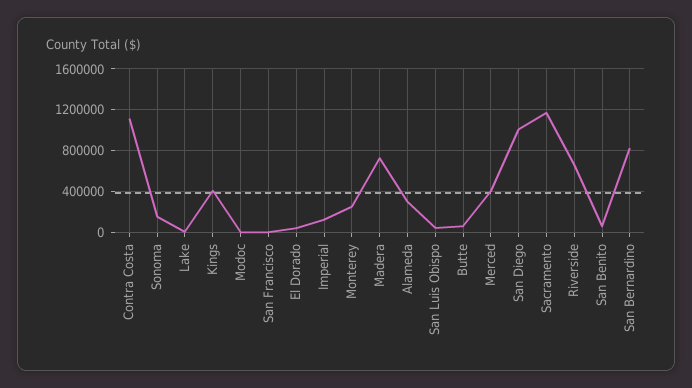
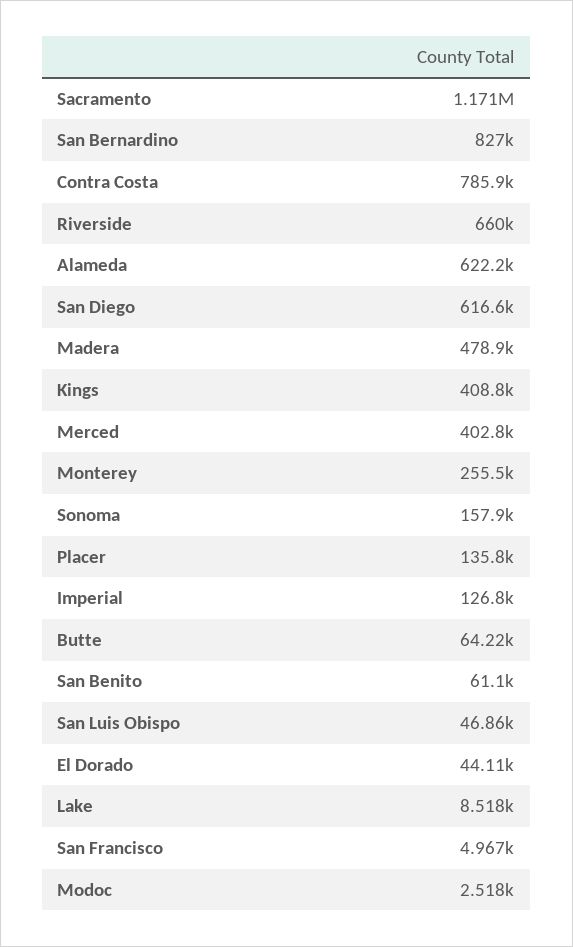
  {
-   "Contra Costa": 1100000,
+   "Contra Costa": 785900,
    "Sonoma": 157900,
    "Lake": 8518,
    "Kings": 408800,
    "Modoc": 2518,
    "San Francisco": 4967,
    "El Dorado": 44110,
    "Imperial": 126800,
    "Monterey": 255500,
-   "Madera": 700000,
+   "Madera": 478900,
-   "Alameda": 300000,
+   "Alameda": 622200,
    "San Luis Obispo": 46860,
    "Butte": 64220,
    "Merced": 402800,
-   "San Diego": 1000000,
+   "San Diego": 616600,
    "Sacramento": 1171000,
    "Riverside": 660000,
    "San Benito": 61100,
-   "San Bernardino": 827000
+   "San Bernardino": 827000,
+   "Placer": 135800
  }

